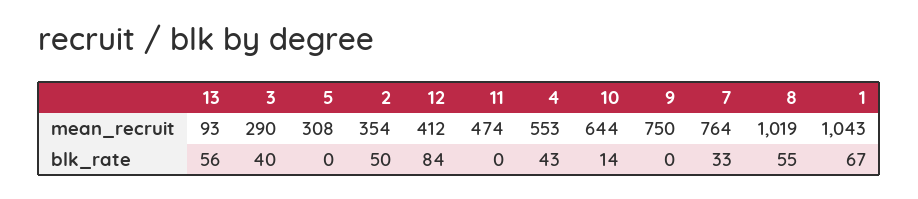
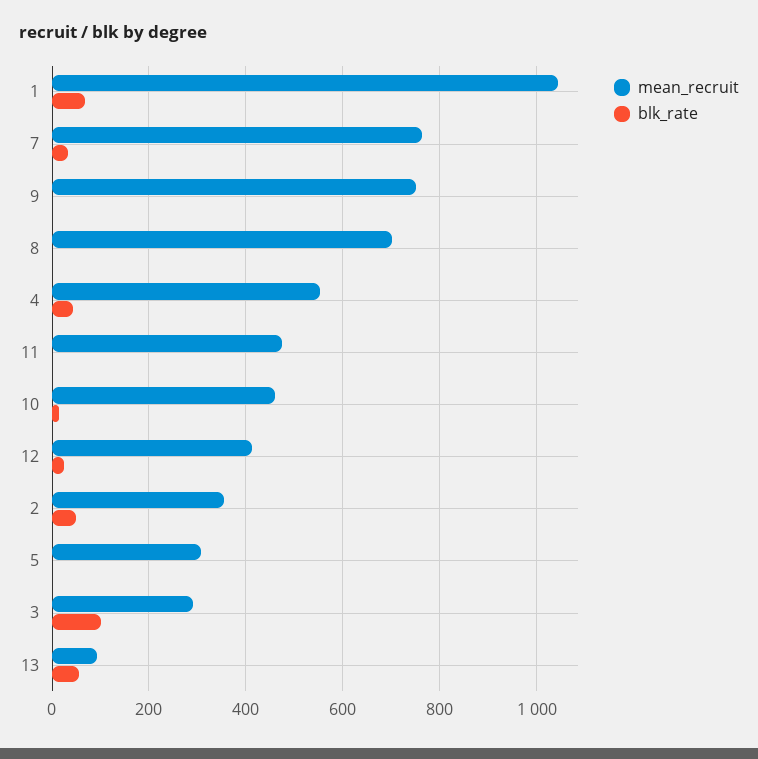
  {
    "mean_recruit": {
      "13": 93,
      "3": 290,
      "5": 308,
      "2": 354,
      "12": 412,
      "11": 474,
      "4": 553,
-     "10": 644,
+     "10": 460,
      "9": 750,
      "7": 764,
-     "8": 1019,
+     "8": 700,
      "1": 1043
    },
    "blk_rate": {
      "13": 56,
-     "3": 40,
+     "3": 100,
      "5": 0,
      "2": 50,
-     "12": 84,
+     "12": 20,
      "11": 0,
      "4": 43,
      "10": 14,
      "9": 0,
      "7": 33,
-     "8": 55,
+     "8": 0,
      "1": 67
    }
  }

